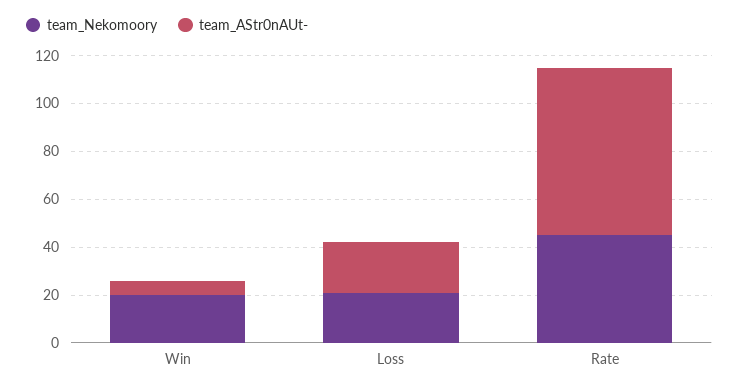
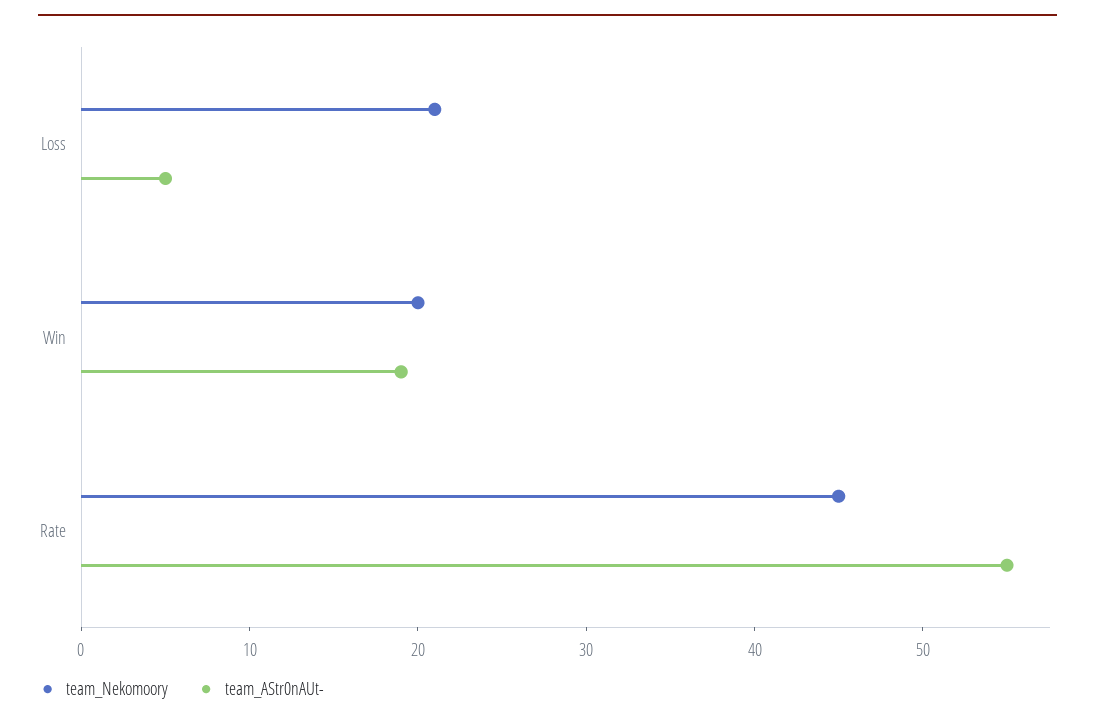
  {
    "team_Nekomoory": {
      "Win": 20,
      "Loss": 21,
      "Rate": 45
    },
    "team_AStr0nAUt-": {
-     "Win": 5,
+     "Win": 19,
-     "Loss": 20,
+     "Loss": 5,
-     "Rate": 70
+     "Rate": 55
    }
  }

